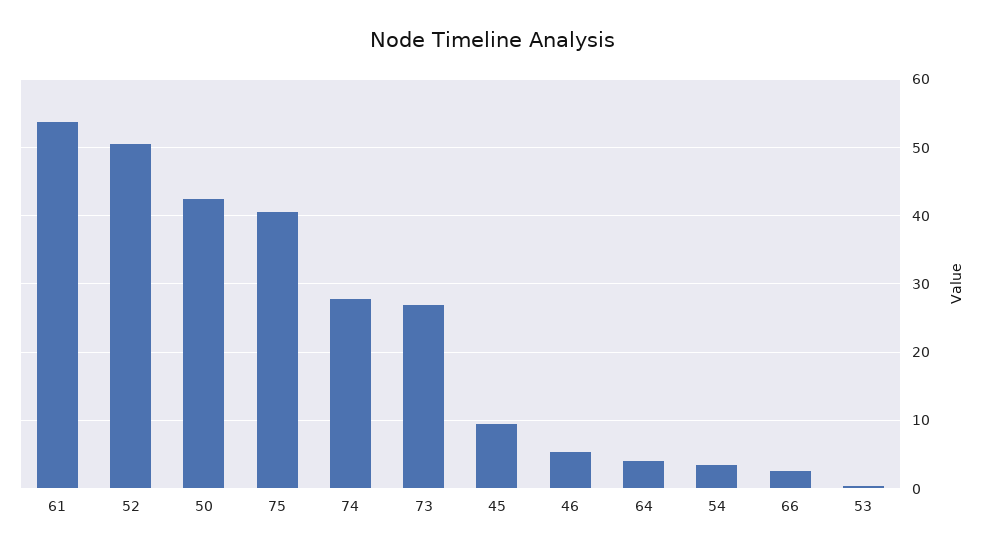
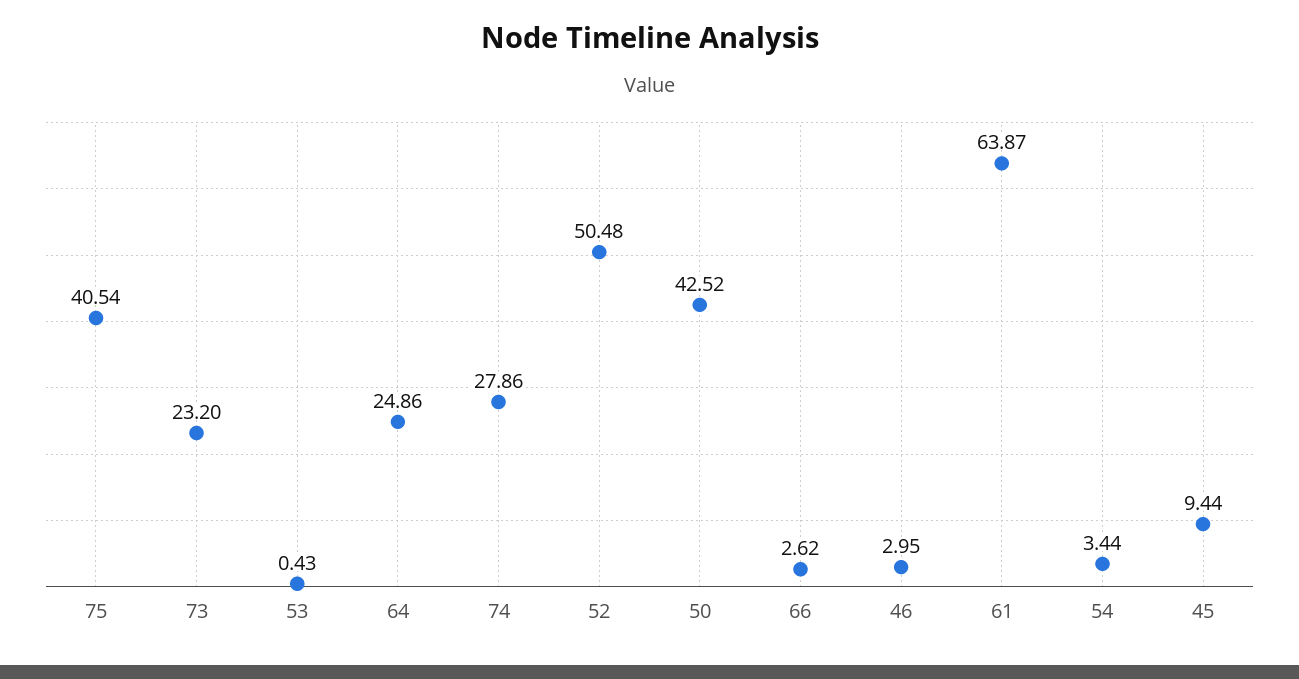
  {
-   "61": 54,
+   "61": 63.87,
    "52": 50.48,
    "50": 42.52,
    "75": 40.54,
    "74": 27.86,
-   "73": 27,
+   "73": 23.2,
    "45": 9.44,
-   "46": 5,
+   "46": 2.95,
-   "64": 4,
+   "64": 24.86,
    "54": 3.44,
    "66": 2.62,
    "53": 0.43
  }

